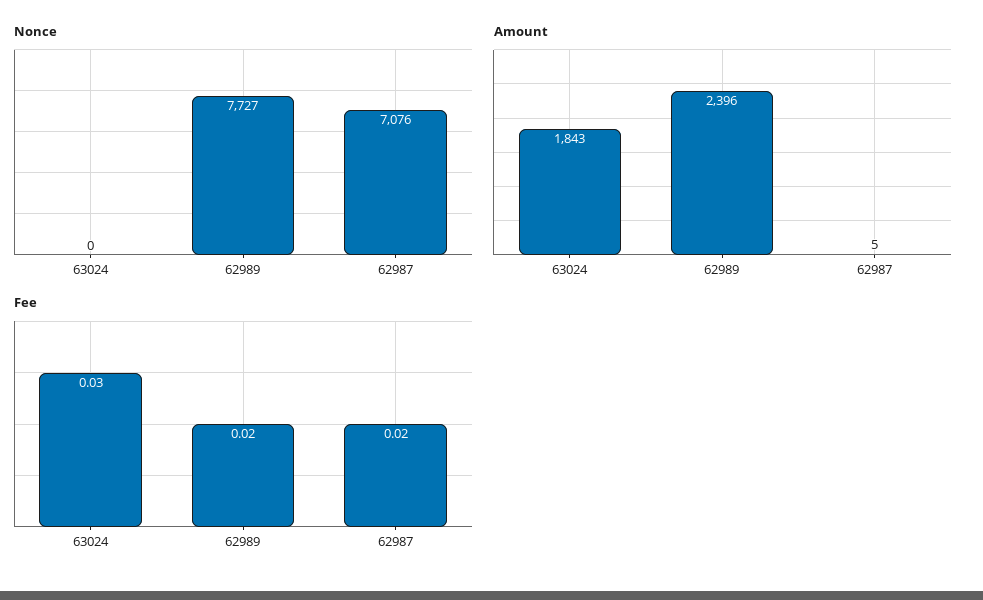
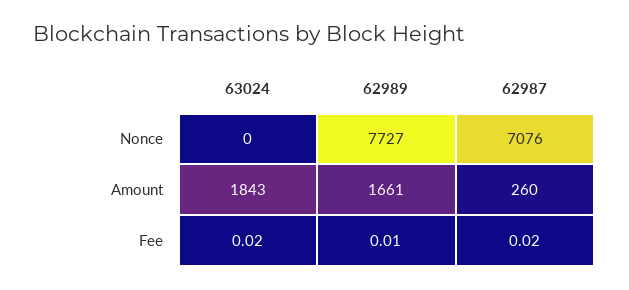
  {
    "Nonce": {
      "63024": 0,
      "62989": 7727,
      "62987": 7076
    },
    "Amount": {
      "63024": 1843,
-     "62989": 2396,
+     "62989": 1661,
-     "62987": 5
+     "62987": 260
    },
    "Fee": {
-     "63024": 0.03,
+     "63024": 0.02,
-     "62989": 0.02,
+     "62989": 0.01,
      "62987": 0.02
    }
  }

